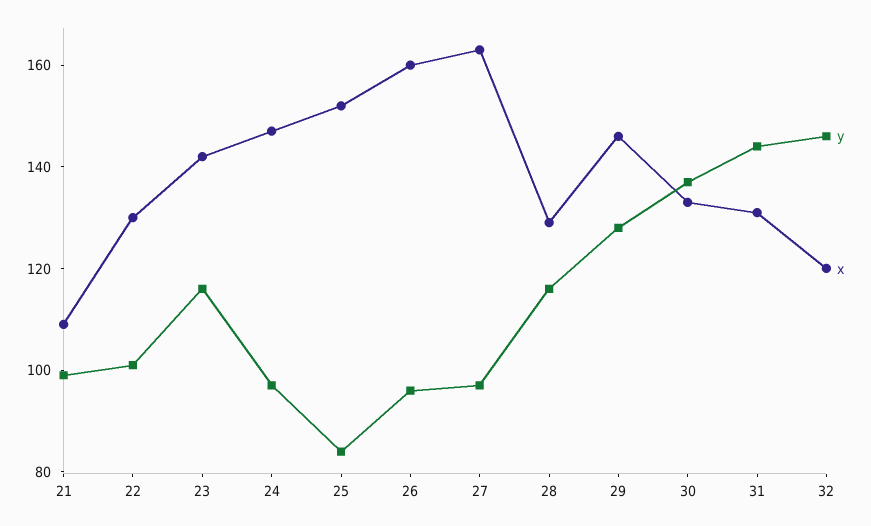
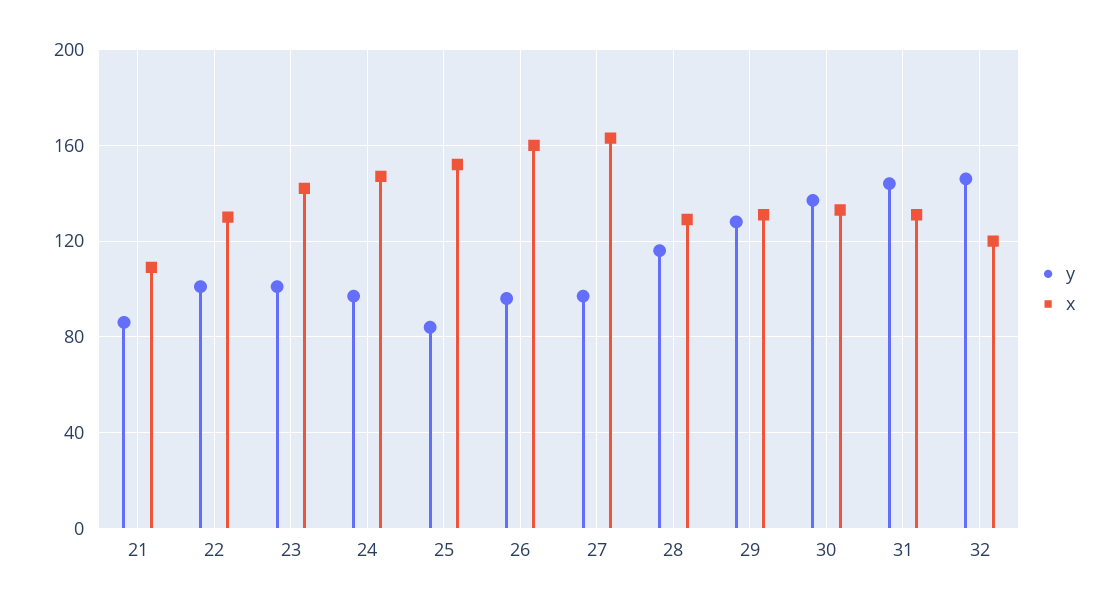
  {
    "y": {
-     "21": 100,
+     "21": 85,
      "22": 100,
-     "23": 115,
+     "23": 100,
      "24": 95,
      "25": 85,
      "26": 95,
      "27": 95,
      "28": 115,
      "29": 130,
      "30": 135,
      "31": 145,
      "32": 145
    },
    "x": {
      "21": 110,
      "22": 130,
      "23": 140,
      "24": 145,
      "25": 150,
      "26": 160,
      "27": 165,
      "28": 130,
-     "29": 145,
+     "29": 130,
      "30": 135,
      "31": 130,
      "32": 120
    }
  }

